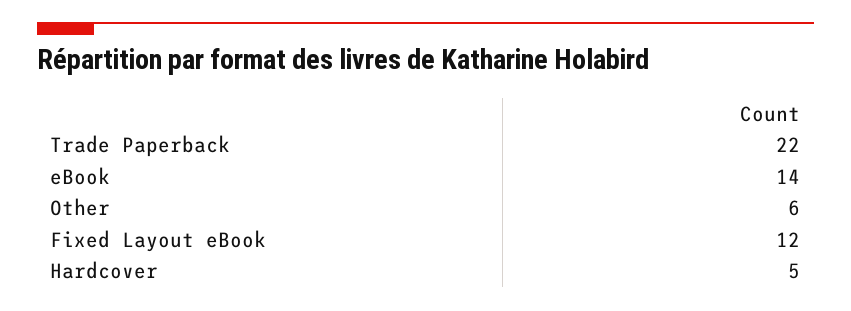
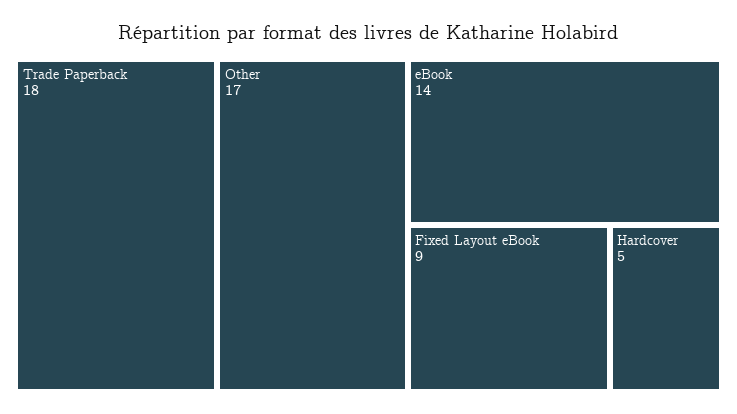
  {
-   "Trade Paperback": 22,
+   "Trade Paperback": 18,
    "eBook": 14,
-   "Other": 6,
+   "Other": 17,
-   "Fixed Layout eBook": 12,
+   "Fixed Layout eBook": 9,
    "Hardcover": 5
  }

